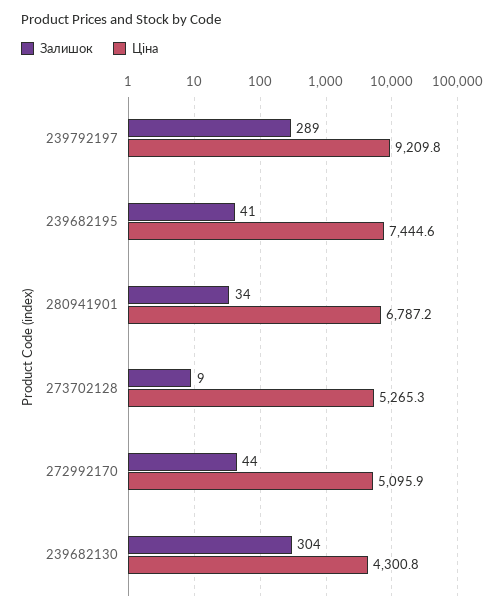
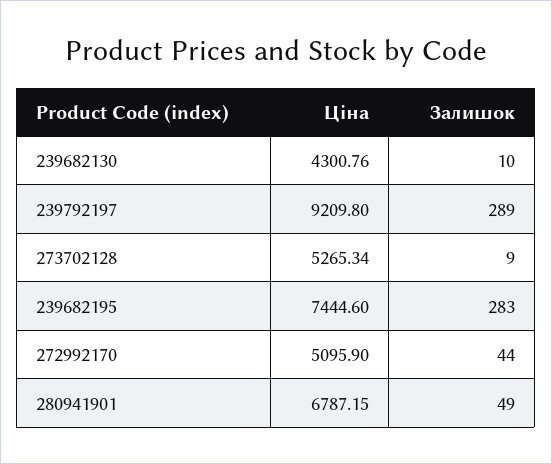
  {
    "Залишок": {
      "239792197": 289,
-     "239682195": 41,
+     "239682195": 283,
-     "280941901": 34,
+     "280941901": 49,
      "273702128": 9,
      "272992170": 44,
-     "239682130": 304
+     "239682130": 10
    },
    "Ціна": {
      "239792197": 9209.8,
      "239682195": 7444.6,
      "280941901": 6787.15,
      "273702128": 5265.34,
      "272992170": 5095.9,
      "239682130": 4300.76
    }
  }

